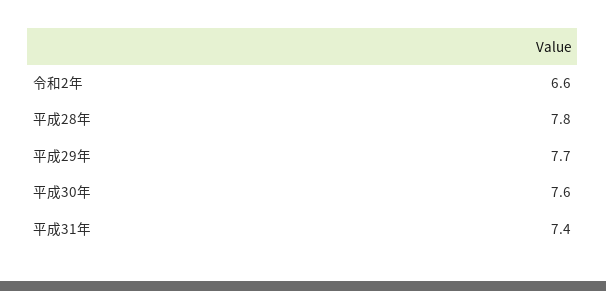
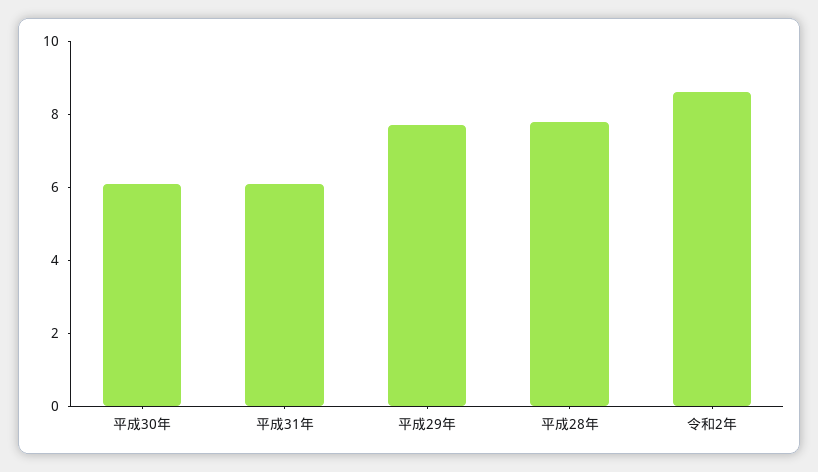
  {
-   "令和2年": 6.6,
+   "令和2年": 8.5,
    "平成28年": 7.8,
    "平成29年": 7.7,
-   "平成30年": 7.6,
+   "平成30年": 6,
-   "平成31年": 7.4
+   "平成31年": 6
  }

